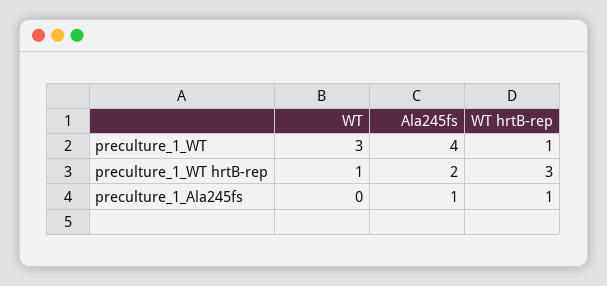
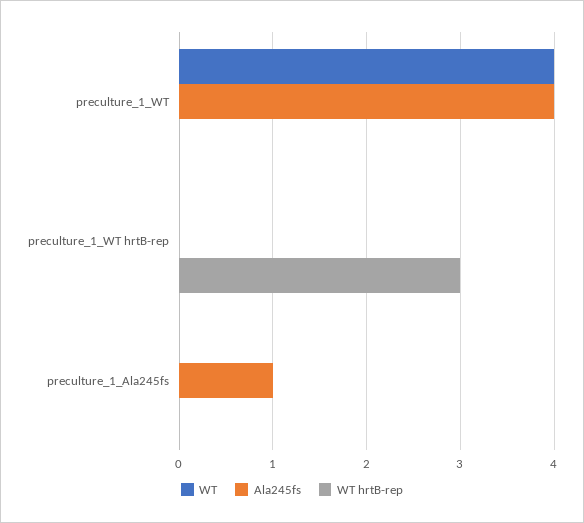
  {
    "WT": {
-     "preculture_1_WT": 3,
+     "preculture_1_WT": 4,
-     "preculture_1_WT hrtB-rep": 1,
+     "preculture_1_WT hrtB-rep": 0,
      "preculture_1_Ala245fs": 0
    },
    "Ala245fs": {
      "preculture_1_WT": 4,
-     "preculture_1_WT hrtB-rep": 2,
+     "preculture_1_WT hrtB-rep": 0,
      "preculture_1_Ala245fs": 1
    },
    "WT hrtB-rep": {
-     "preculture_1_WT": 1,
+     "preculture_1_WT": 0,
      "preculture_1_WT hrtB-rep": 3,
-     "preculture_1_Ala245fs": 1
+     "preculture_1_Ala245fs": 0
    }
  }

